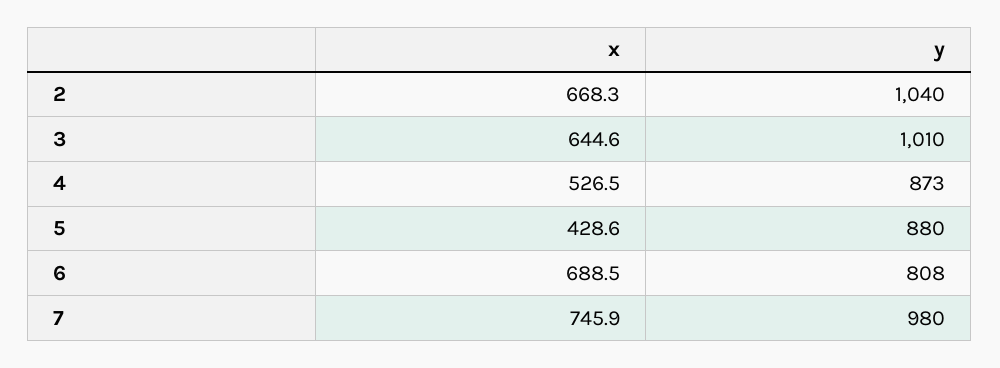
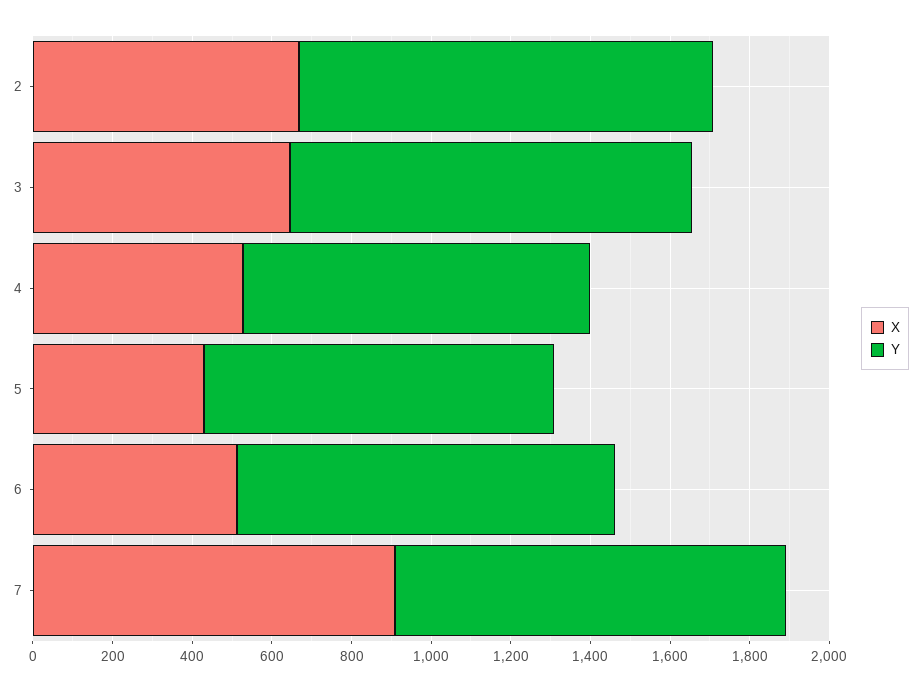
  {
    "x": {
      "2": 668.3,
      "3": 644.6,
      "4": 526.5,
      "5": 428.6,
-     "6": 688.5,
+     "6": 500,
-     "7": 745.9
+     "7": 900
    },
    "y": {
      "2": 1040,
      "3": 1010,
      "4": 873,
      "5": 880,
-     "6": 808,
+     "6": 950,
      "7": 980
    }
  }

